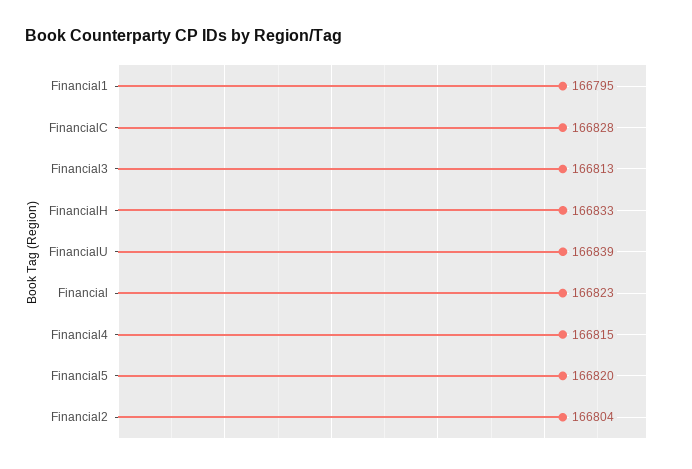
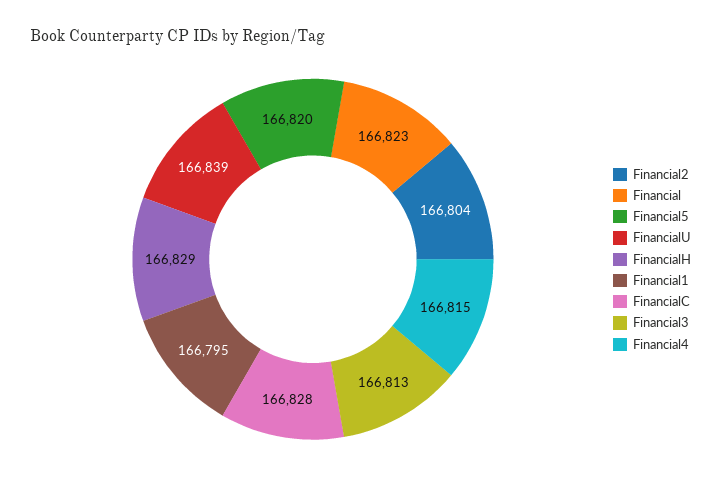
  {
    "Financial1": 166795,
    "FinancialC": 166828,
    "Financial3": 166813,
-   "FinancialH": 166833,
+   "FinancialH": 166829,
    "FinancialU": 166839,
    "Financial": 166823,
    "Financial4": 166815,
    "Financial5": 166820,
    "Financial2": 166804
  }

